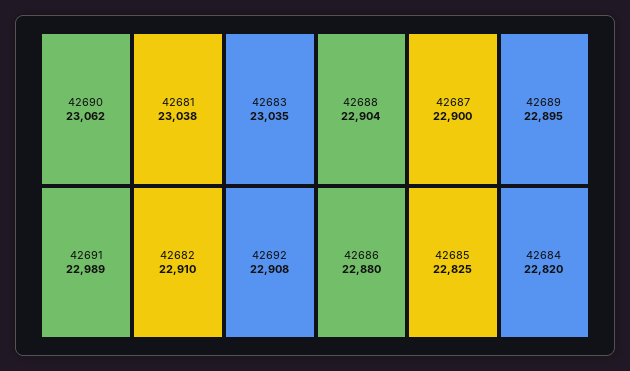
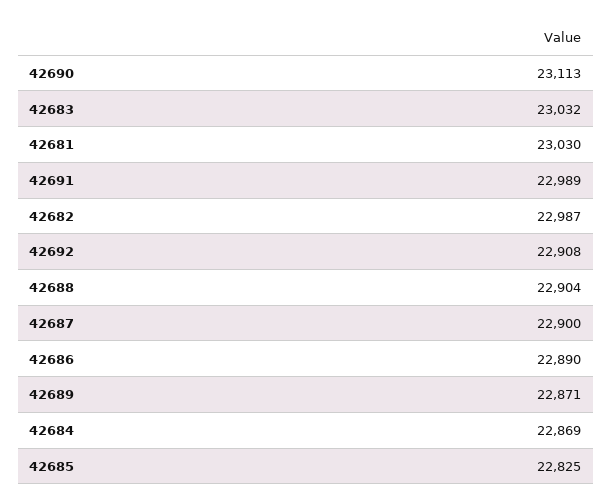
  {
-   "42690": 23062,
+   "42690": 23113,
-   "42681": 23038,
+   "42681": 23030,
-   "42683": 23035,
+   "42683": 23032,
    "42691": 22989,
-   "42682": 22910,
+   "42682": 22987,
    "42692": 22908,
    "42688": 22904,
    "42687": 22900,
-   "42689": 22895,
+   "42689": 22871,
-   "42686": 22880,
+   "42686": 22890,
    "42685": 22825,
-   "42684": 22820
+   "42684": 22869
  }

